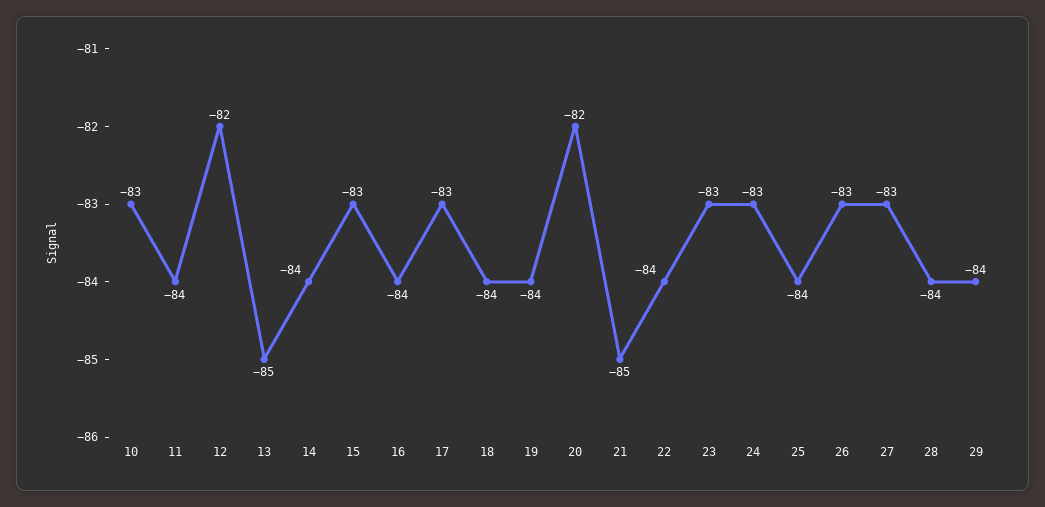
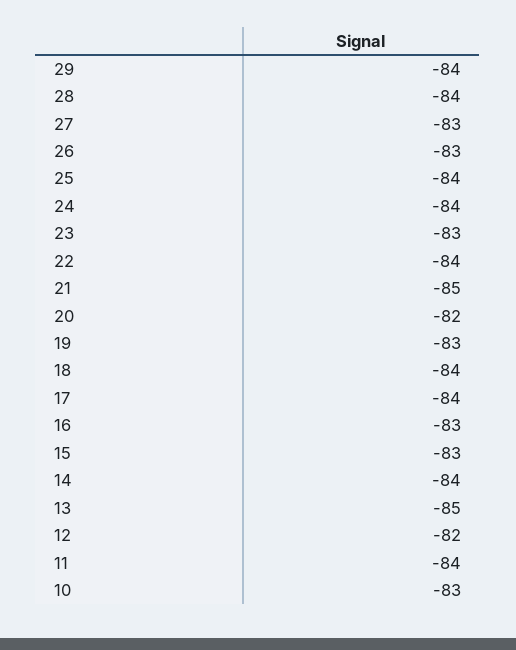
  {
    "10": -83,
    "11": -84,
    "12": -82,
    "13": -85,
    "14": -84,
    "15": -83,
-   "16": -84,
+   "16": -83,
-   "17": -83,
+   "17": -84,
    "18": -84,
-   "19": -84,
+   "19": -83,
    "20": -82,
    "21": -85,
    "22": -84,
    "23": -83,
-   "24": -83,
+   "24": -84,
    "25": -84,
    "26": -83,
    "27": -83,
    "28": -84,
    "29": -84
  }

